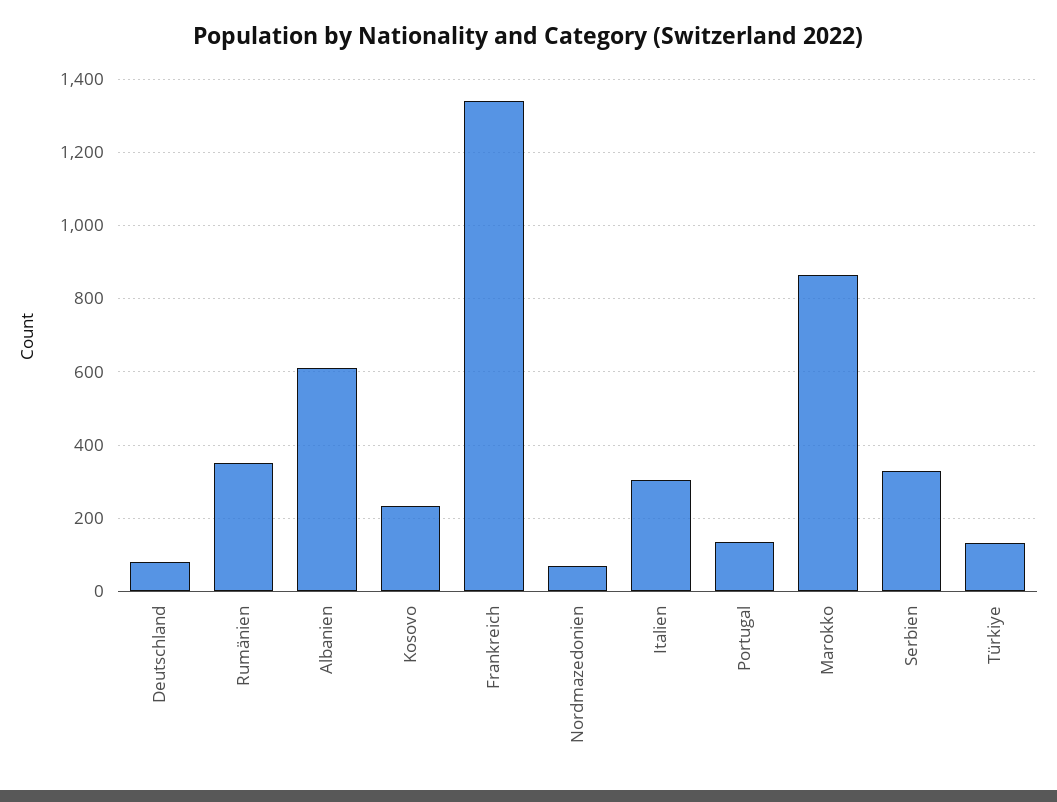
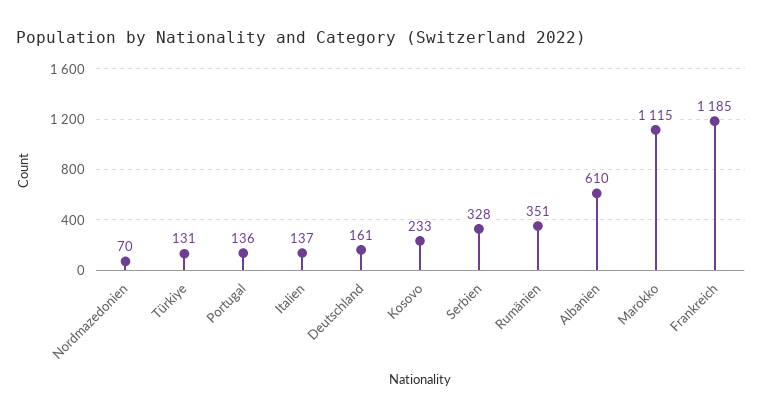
  {
-   "Deutschland": 80,
+   "Deutschland": 161,
    "Rumänien": 351,
    "Albanien": 610,
    "Kosovo": 233,
-   "Frankreich": 1340,
+   "Frankreich": 1185,
    "Nordmazedonien": 70,
-   "Italien": 300,
+   "Italien": 137,
    "Portugal": 136,
-   "Marokko": 860,
+   "Marokko": 1115,
    "Serbien": 328,
    "Türkiye": 131
  }

